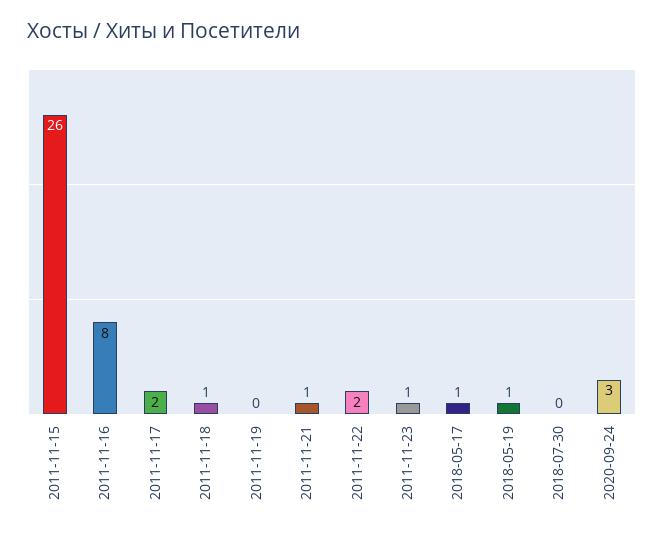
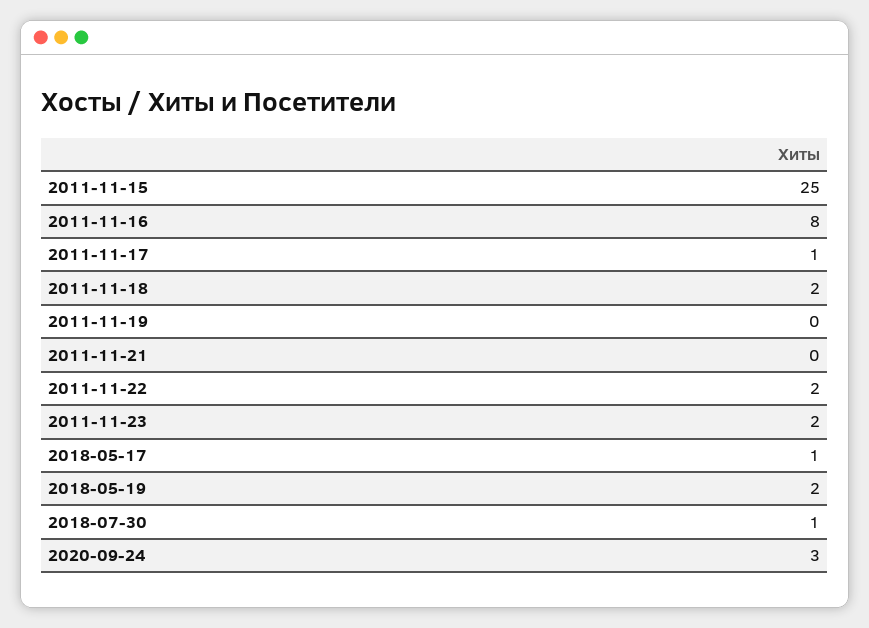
  {
-   "2011-11-15": 26,
+   "2011-11-15": 25,
    "2011-11-16": 8,
-   "2011-11-17": 2,
+   "2011-11-17": 1,
-   "2011-11-18": 1,
+   "2011-11-18": 2,
    "2011-11-19": 0,
-   "2011-11-21": 1,
+   "2011-11-21": 0,
    "2011-11-22": 2,
-   "2011-11-23": 1,
+   "2011-11-23": 2,
    "2018-05-17": 1,
-   "2018-05-19": 1,
+   "2018-05-19": 2,
-   "2018-07-30": 0,
+   "2018-07-30": 1,
    "2020-09-24": 3
  }

